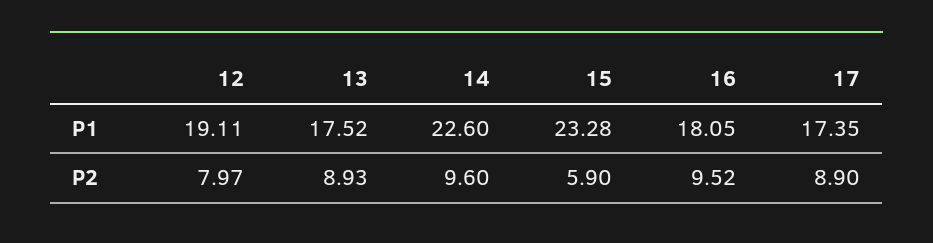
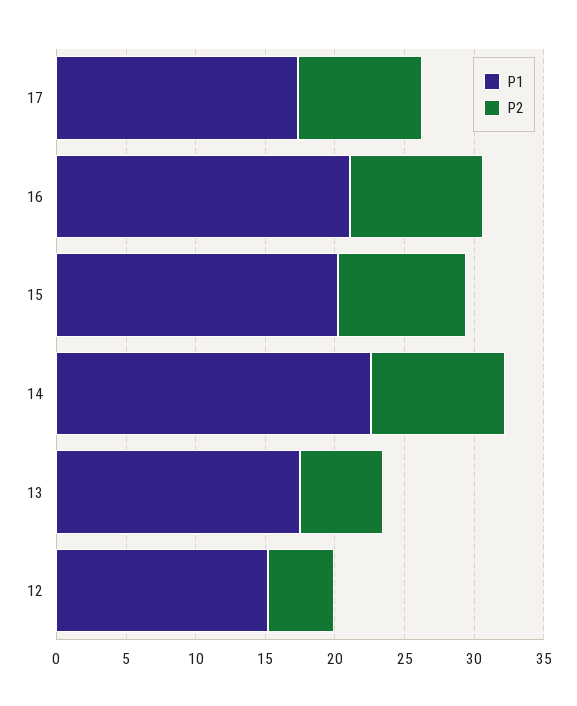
  {
    "P1": {
-     "12": 19.11,
+     "12": 15,
      "13": 17.52,
      "14": 22.6,
-     "15": 23.28,
+     "15": 20,
-     "16": 18.05,
+     "16": 21,
      "17": 17.35
    },
    "P2": {
-     "12": 7.97,
+     "12": 5,
-     "13": 8.93,
+     "13": 6,
      "14": 9.6,
-     "15": 5.9,
+     "15": 9,
      "16": 9.52,
      "17": 8.9
    }
  }

